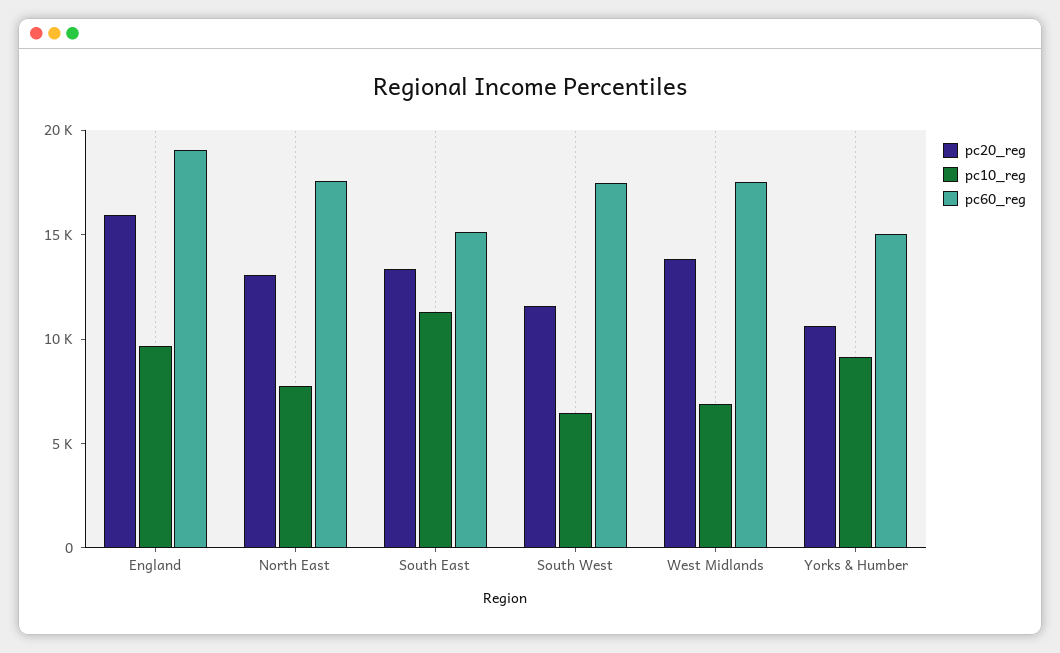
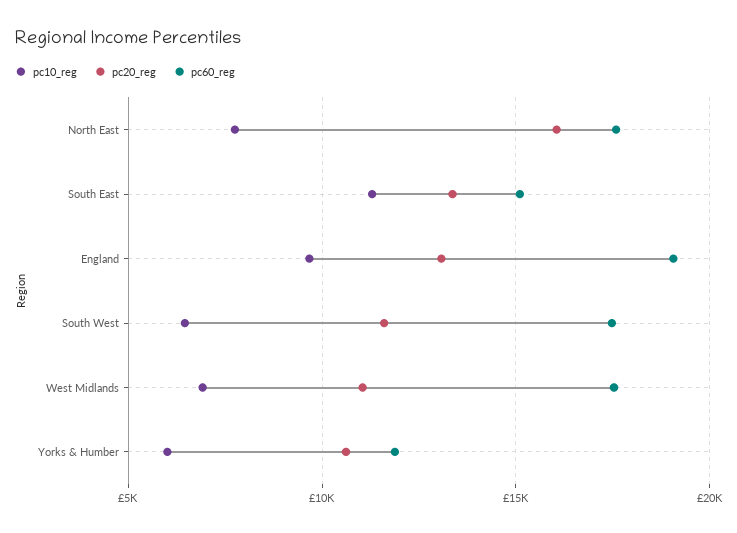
  {
    "pc20_reg": {
-     "England": 16000,
+     "England": 13000,
-     "North East": 13000,
+     "North East": 16000,
      "South East": 13500,
      "South West": 11500,
-     "West Midlands": 14000,
+     "West Midlands": 11000,
      "Yorks & Humber": 10500
    },
    "pc10_reg": {
      "England": 9500,
      "North East": 7500,
      "South East": 11500,
      "South West": 6500,
      "West Midlands": 7000,
-     "Yorks & Humber": 9000
+     "Yorks & Humber": 6000
    },
    "pc60_reg": {
      "England": 19000,
      "North East": 17500,
      "South East": 15000,
      "South West": 17500,
      "West Midlands": 17500,
-     "Yorks & Humber": 15000
+     "Yorks & Humber": 12000
    }
  }

